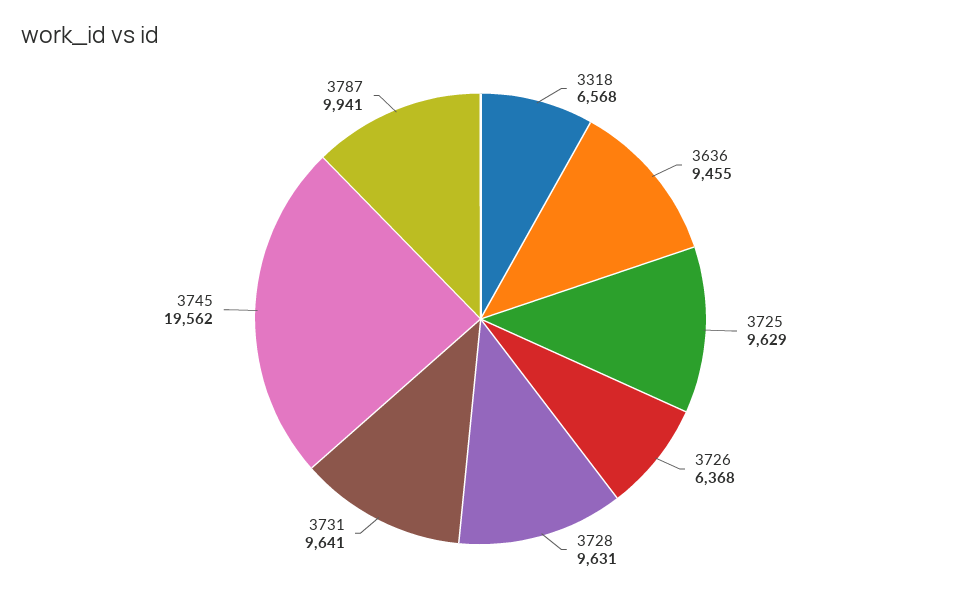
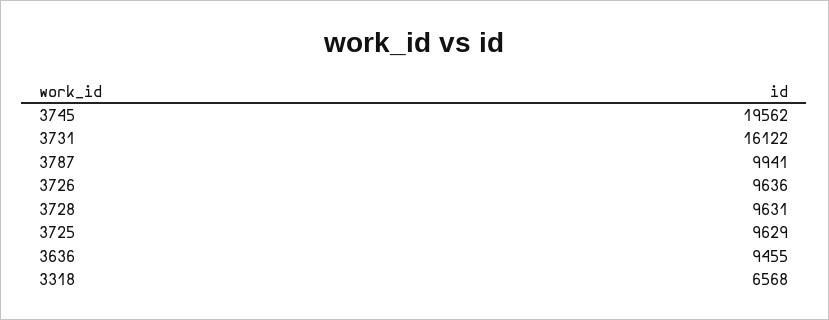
  {
    "3318": 6568,
    "3636": 9455,
    "3725": 9629,
-   "3726": 6368,
+   "3726": 9636,
    "3728": 9631,
-   "3731": 9641,
+   "3731": 16122,
    "3745": 19562,
    "3787": 9941
  }

